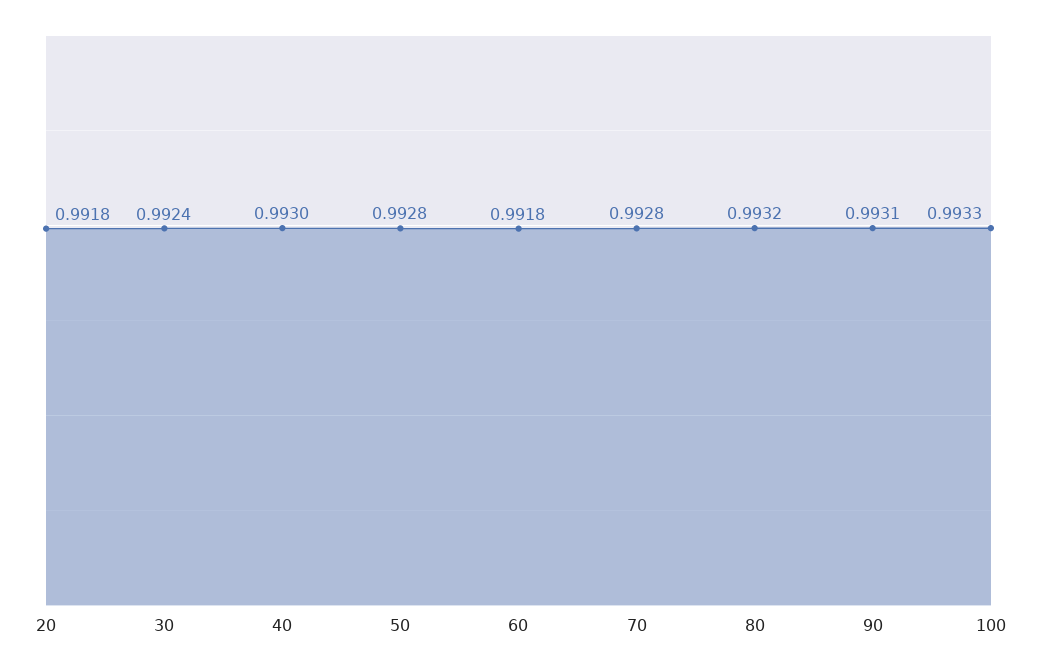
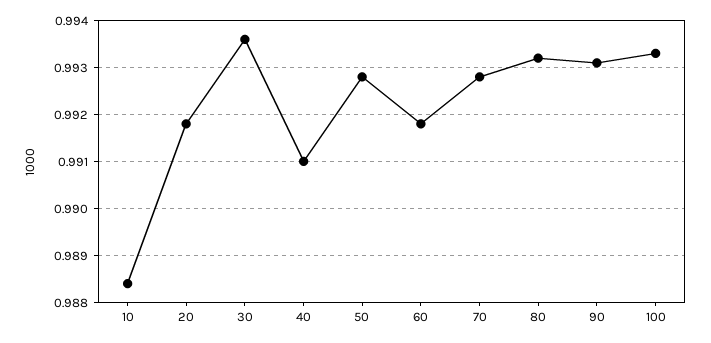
  {
    "20": 0.9918,
-   "30": 0.9924,
+   "30": 0.9935,
-   "40": 0.993,
+   "40": 0.991,
    "50": 0.9928,
    "60": 0.9918,
    "70": 0.9928,
    "80": 0.9932,
    "90": 0.9931,
-   "100": 0.9933
+   "100": 0.9933,
+   "10": 0.9885
  }

